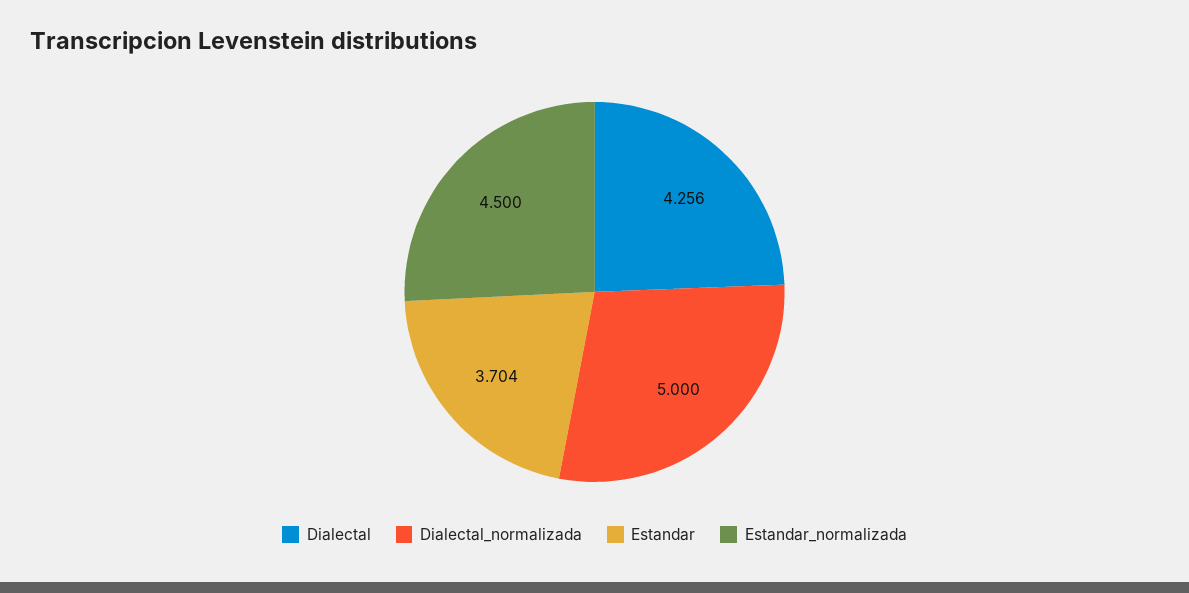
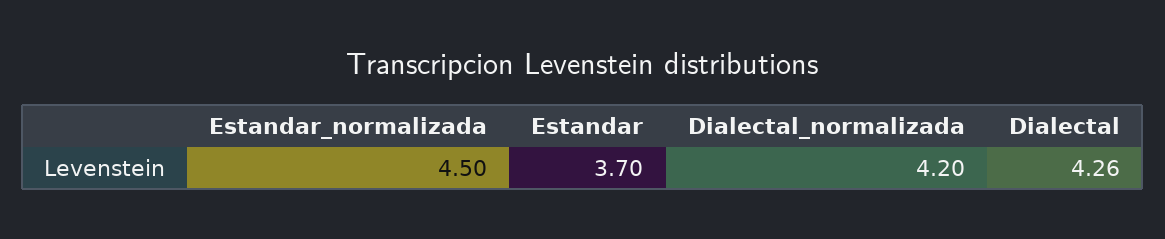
  {
    "Dialectal": 4.256,
-   "Dialectal_normalizada": 5,
+   "Dialectal_normalizada": 4.2,
    "Estandar": 3.704,
    "Estandar_normalizada": 4.5
  }

